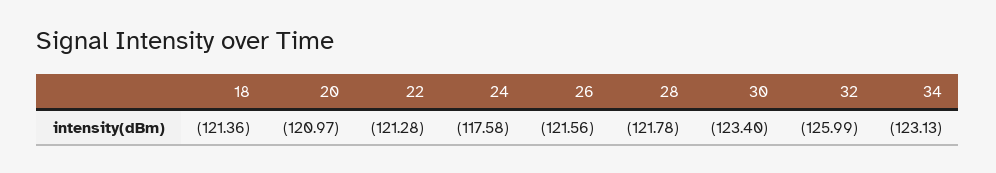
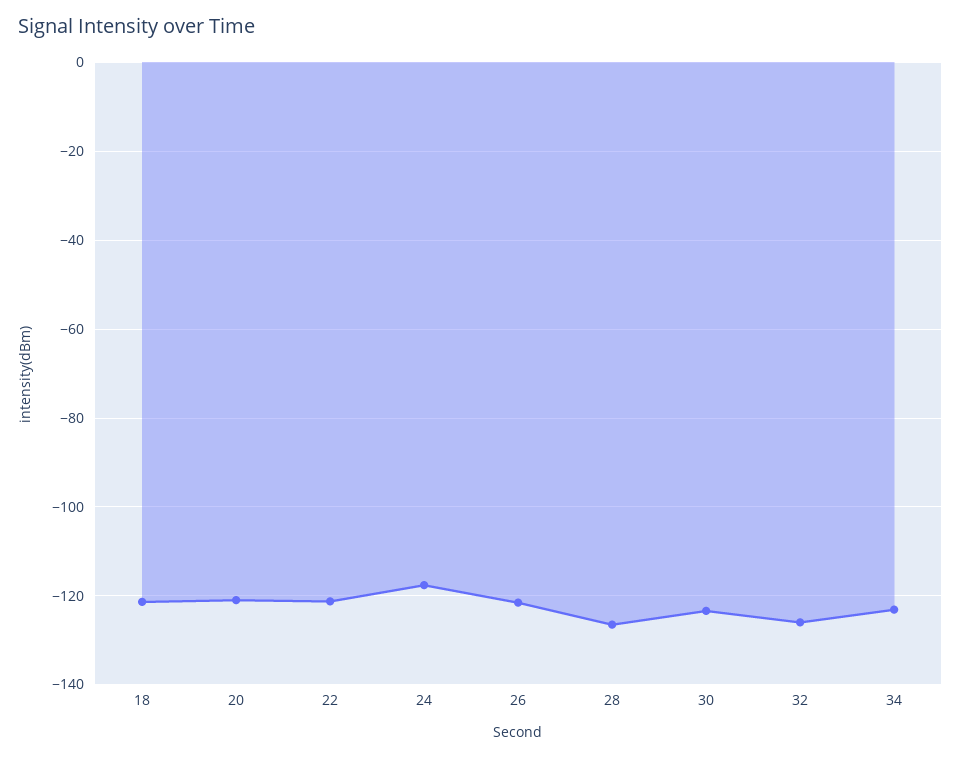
  {
    "18": -121.36,
    "20": -120.97,
    "22": -121.28,
    "24": -117.58,
    "26": -121.56,
-   "28": -121.78,
+   "28": -126,
    "30": -123.4,
    "32": -125.99,
    "34": -123.13
  }

